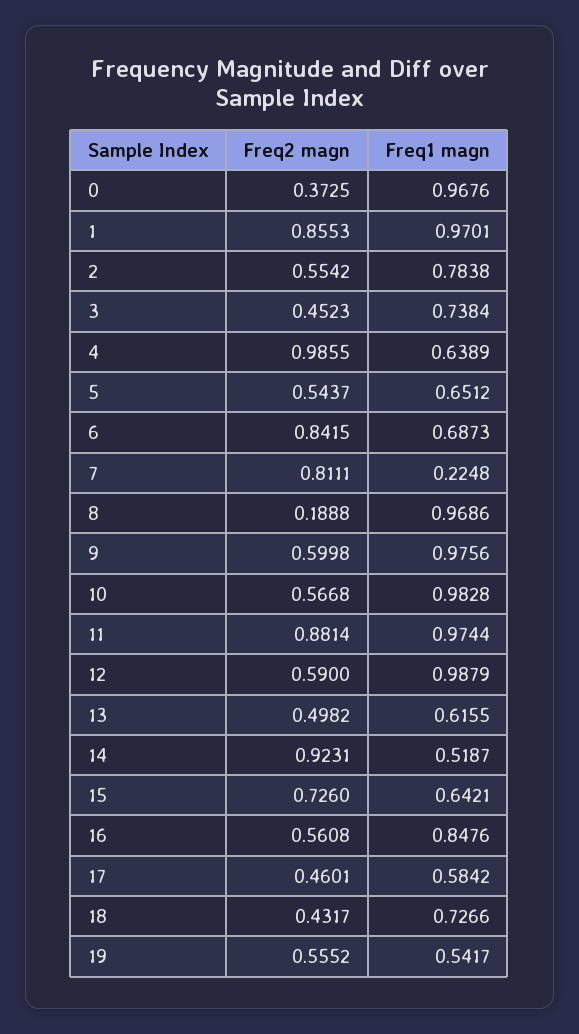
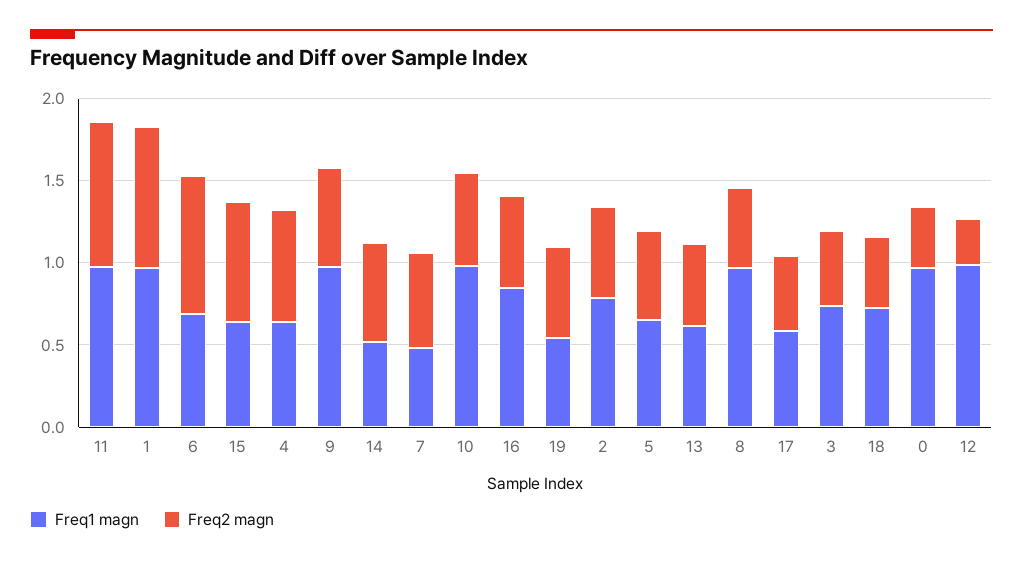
  {
    "Freq2 magn": {
      "0": 0.3725,
      "1": 0.8553,
      "2": 0.5542,
      "3": 0.4523,
-     "4": 0.9855,
+     "4": 0.7,
      "5": 0.5437,
      "6": 0.8415,
-     "7": 0.8111,
+     "7": 0.6,
-     "8": 0.1888,
+     "8": 0.5,
      "9": 0.5998,
      "10": 0.5668,
      "11": 0.8814,
-     "12": 0.59,
+     "12": 0.3,
      "13": 0.4982,
-     "14": 0.9231,
+     "14": 0.6,
      "15": 0.726,
      "16": 0.5608,
      "17": 0.4601,
      "18": 0.4317,
      "19": 0.5552
    },
    "Freq1 magn": {
      "0": 0.9676,
      "1": 0.9701,
      "2": 0.7838,
      "3": 0.7384,
      "4": 0.6389,
      "5": 0.6512,
      "6": 0.6873,
-     "7": 0.2248,
+     "7": 0.5,
      "8": 0.9686,
      "9": 0.9756,
      "10": 0.9828,
      "11": 0.9744,
      "12": 0.9879,
      "13": 0.6155,
      "14": 0.5187,
      "15": 0.6421,
      "16": 0.8476,
      "17": 0.5842,
      "18": 0.7266,
      "19": 0.5417
    }
  }

